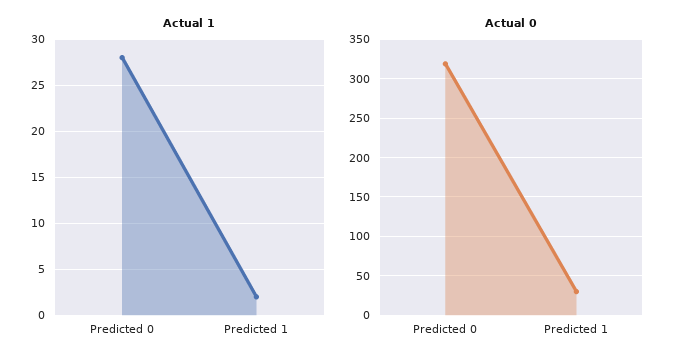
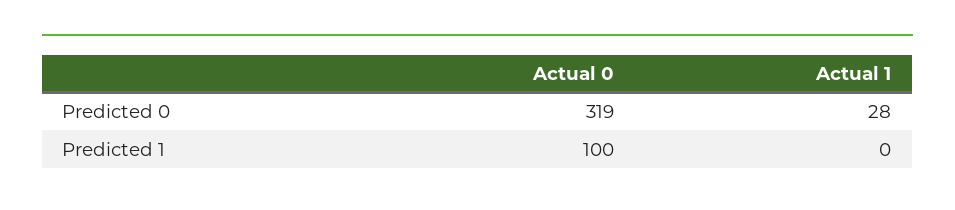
  {
    "Actual 1": {
      "Predicted 0": 28,
-     "Predicted 1": 2
+     "Predicted 1": 0
    },
    "Actual 0": {
      "Predicted 0": 319,
-     "Predicted 1": 30
+     "Predicted 1": 100
    }
  }

